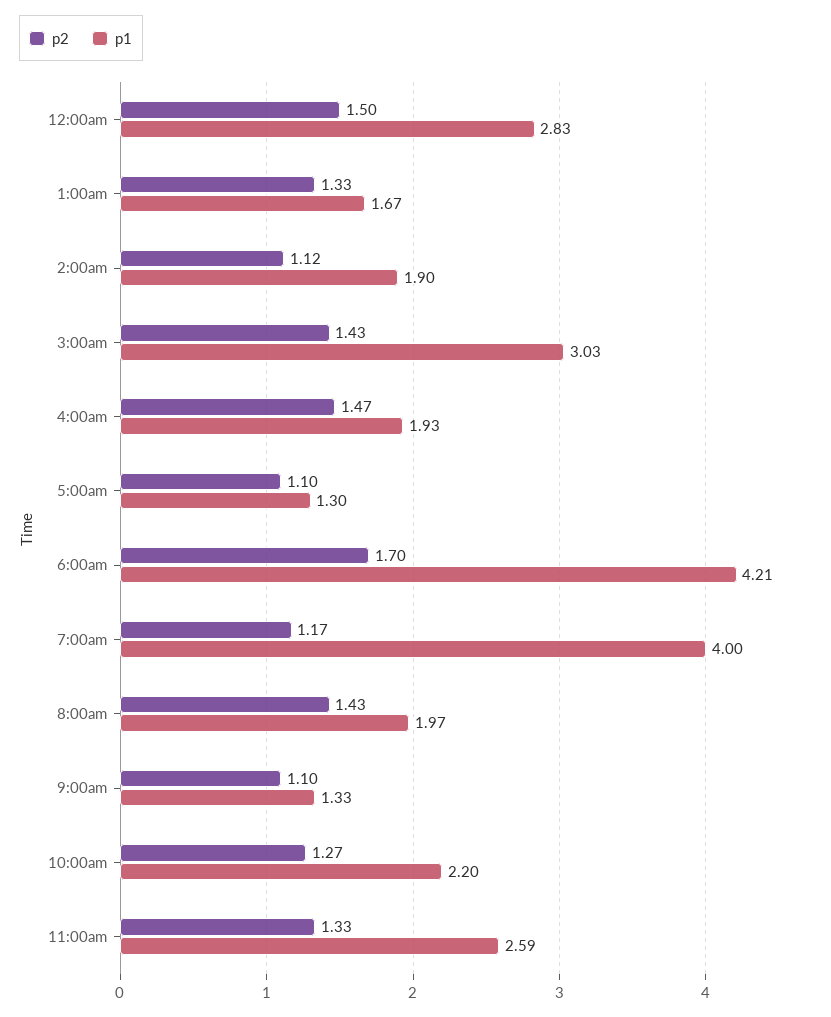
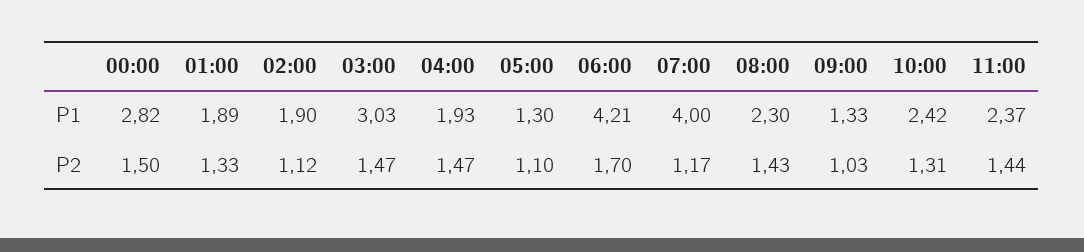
  {
    "p2": {
      "12:00am": 1.5,
      "1:00am": 1.33,
      "2:00am": 1.12,
-     "3:00am": 1.43,
+     "3:00am": 1.47,
      "4:00am": 1.47,
      "5:00am": 1.1,
      "6:00am": 1.7,
      "7:00am": 1.17,
      "8:00am": 1.43,
-     "9:00am": 1.1,
+     "9:00am": 1.03,
-     "10:00am": 1.27,
+     "10:00am": 1.31,
-     "11:00am": 1.33
+     "11:00am": 1.44
    },
    "p1": {
-     "12:00am": 2.83,
+     "12:00am": 2.82,
-     "1:00am": 1.67,
+     "1:00am": 1.89,
      "2:00am": 1.9,
      "3:00am": 3.03,
      "4:00am": 1.93,
      "5:00am": 1.3,
      "6:00am": 4.21,
      "7:00am": 4,
-     "8:00am": 1.97,
+     "8:00am": 2.3,
      "9:00am": 1.33,
-     "10:00am": 2.2,
+     "10:00am": 2.42,
-     "11:00am": 2.59
+     "11:00am": 2.37
    }
  }

